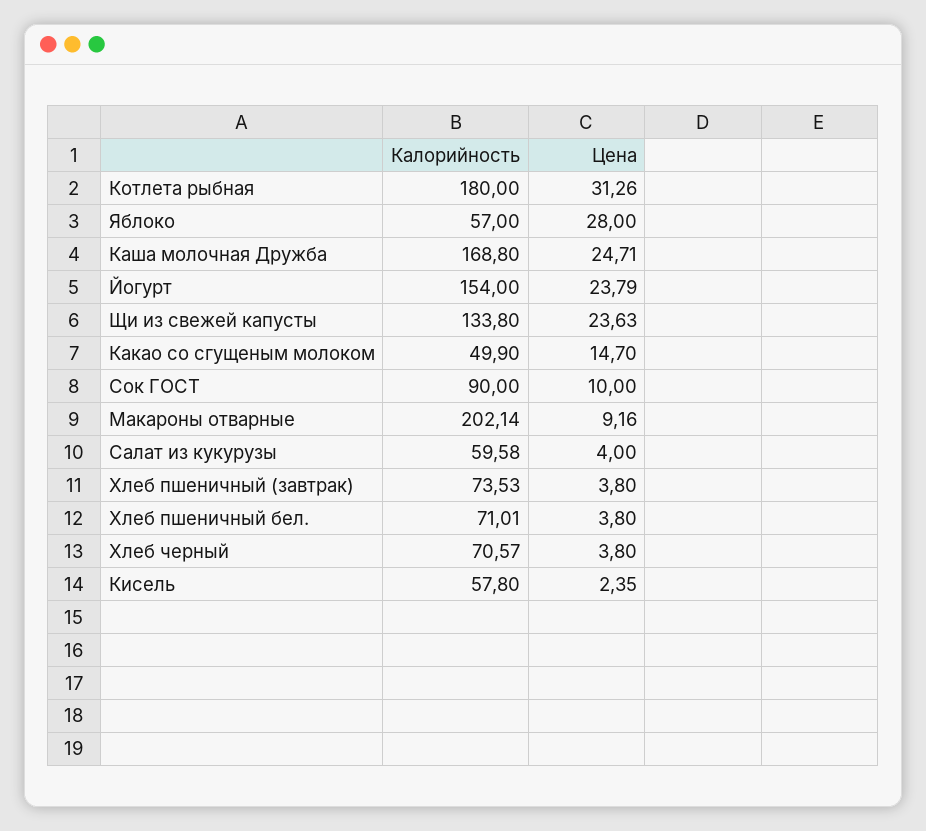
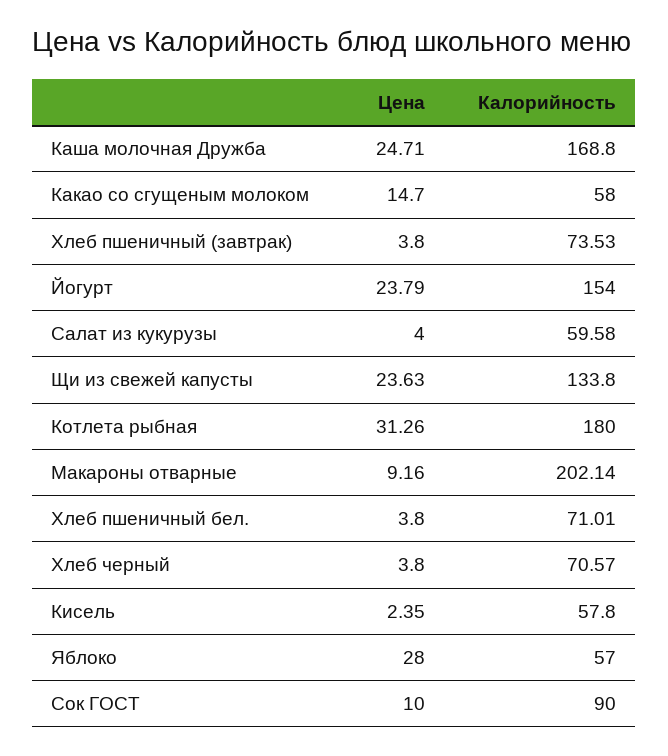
  {
    "Калорийность": {
      "Котлета рыбная": 180,
      "Яблоко": 57,
      "Каша молочная Дружба": 168.8,
      "Йогурт": 154,
      "Щи из свежей капусты": 133.8,
-     "Какао со сгущеным молоком": 49.9,
+     "Какао со сгущеным молоком": 58,
      "Сок ГОСТ": 90,
      "Макароны отварные": 202.14,
      "Салат из кукурузы": 59.58,
      "Хлеб пшеничный (завтрак)": 73.53,
      "Хлеб пшеничный бел.": 71.01,
      "Хлеб черный": 70.57,
      "Кисель": 57.8
    },
    "Цена": {
      "Котлета рыбная": 31.26,
      "Яблоко": 28,
      "Каша молочная Дружба": 24.71,
      "Йогурт": 23.79,
      "Щи из свежей капусты": 23.63,
      "Какао со сгущеным молоком": 14.7,
      "Сок ГОСТ": 10,
      "Макароны отварные": 9.16,
      "Салат из кукурузы": 4,
      "Хлеб пшеничный (завтрак)": 3.8,
      "Хлеб пшеничный бел.": 3.8,
      "Хлеб черный": 3.8,
      "Кисель": 2.35
    }
  }

